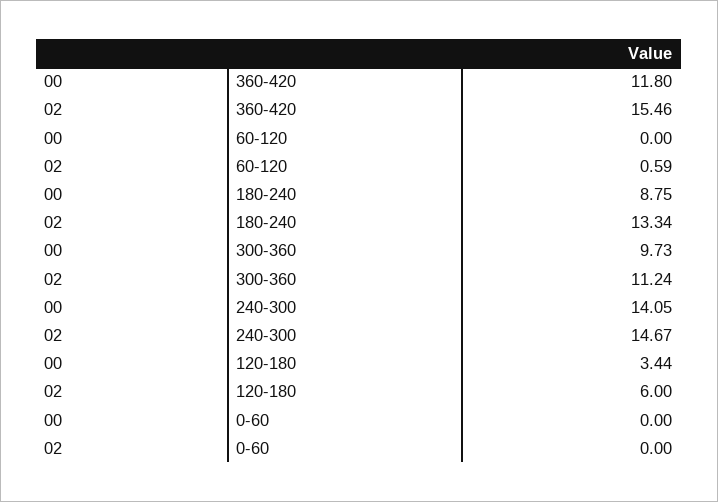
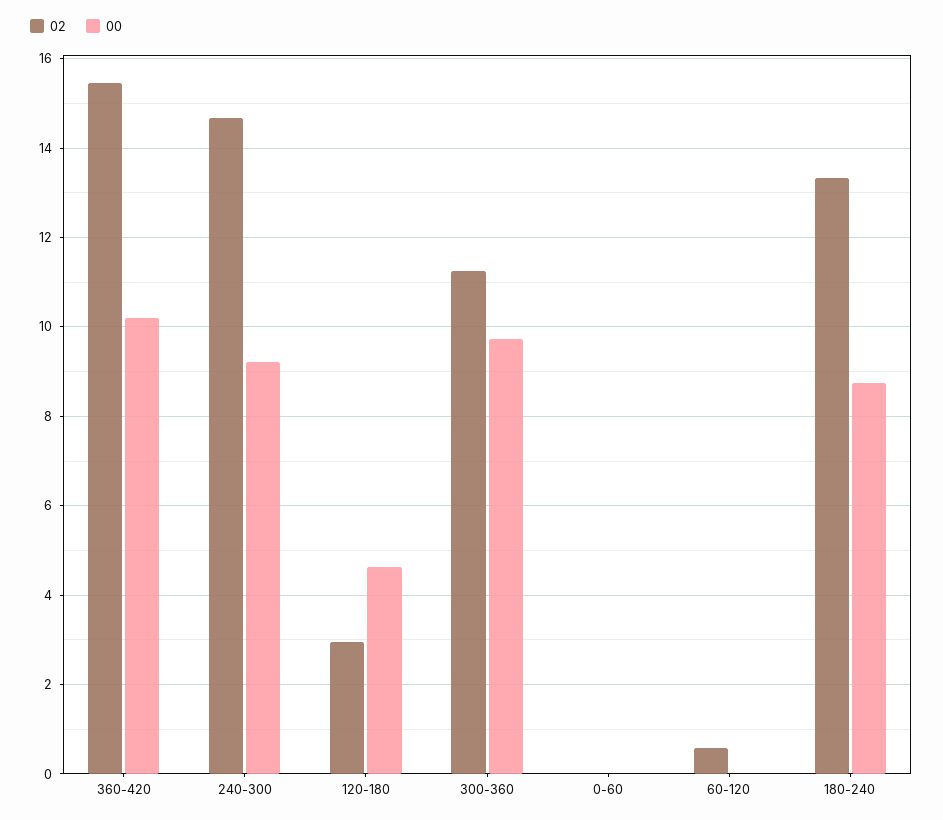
  {
    "00": {
-     "360-420": 11.8,
+     "360-420": 10.2,
      "60-120": 0,
      "180-240": 8.75,
      "300-360": 9.73,
-     "240-300": 14.05,
+     "240-300": 9.2,
-     "120-180": 3.44,
+     "120-180": 4.6,
      "0-60": 0
    },
    "02": {
      "360-420": 15.46,
      "60-120": 0.59,
      "180-240": 13.34,
      "300-360": 11.24,
      "240-300": 14.67,
-     "120-180": 6,
+     "120-180": 3,
      "0-60": 0
    }
  }

